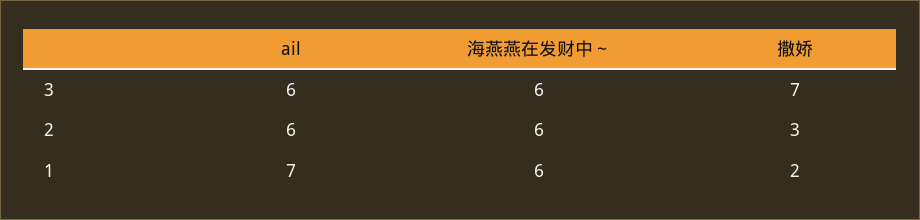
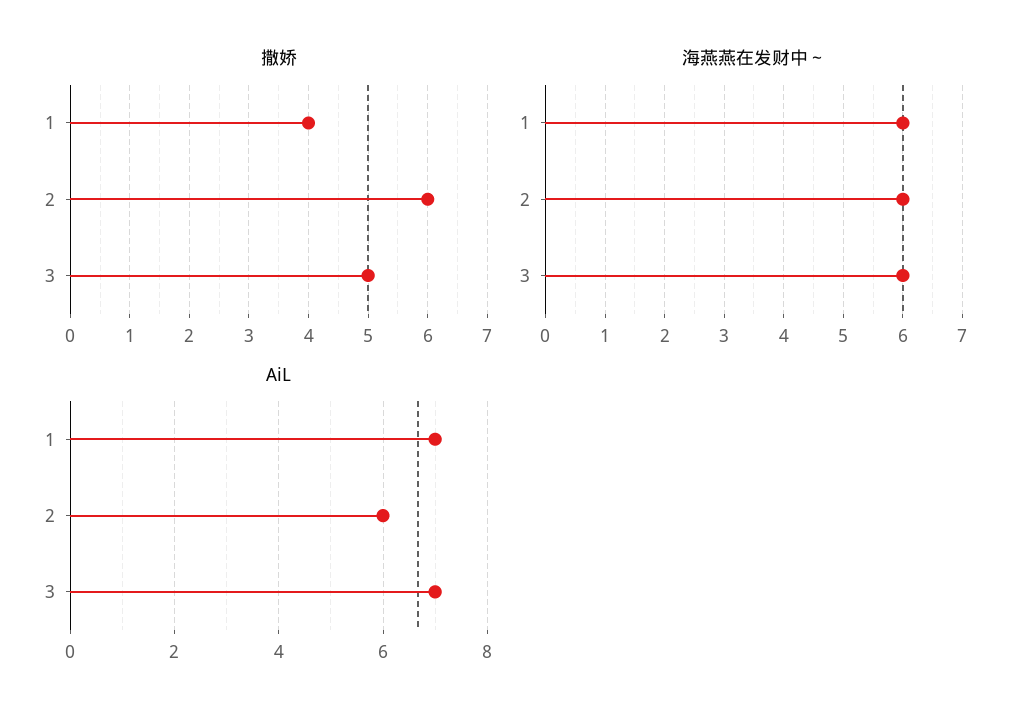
  {
    "ail": {
-     "3": 6,
+     "3": 7,
      "2": 6,
      "1": 7
    },
    "海燕燕在发财中～": {
      "3": 6,
      "2": 6,
      "1": 6
    },
    "撒娇": {
-     "3": 7,
+     "3": 5,
-     "2": 3,
+     "2": 6,
-     "1": 2
+     "1": 4
    }
  }

